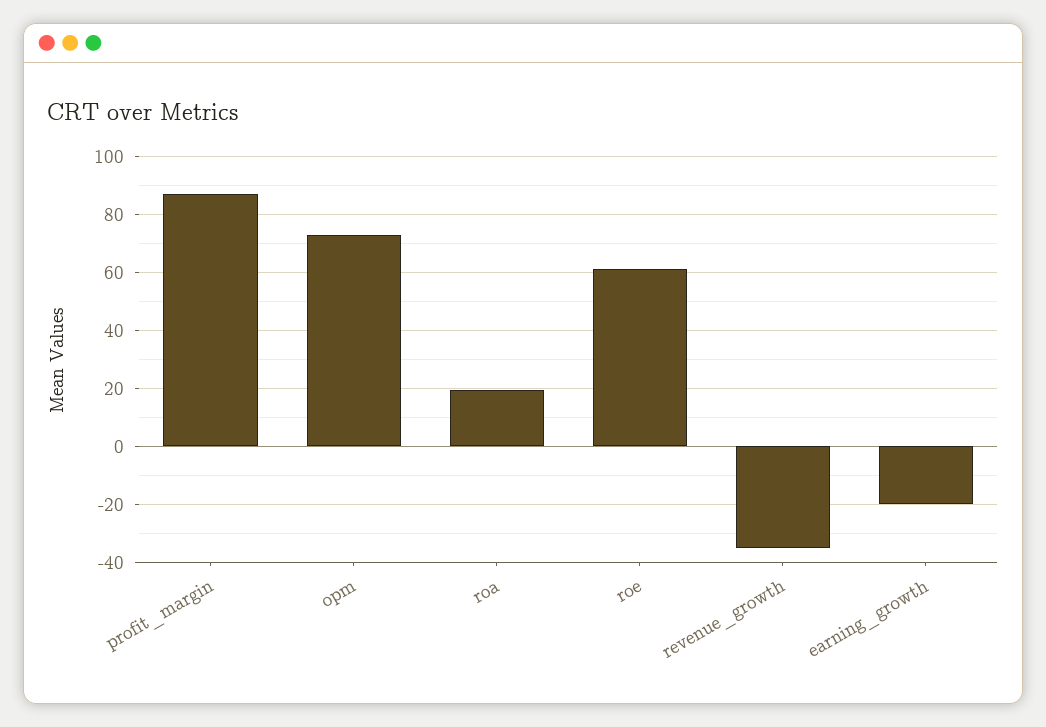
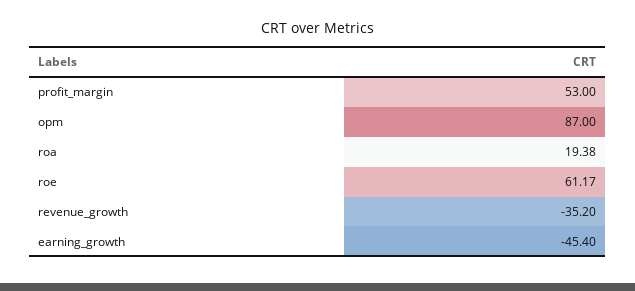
  {
-   "profit_margin": 87.5,
+   "profit_margin": 53,
-   "opm": 72.5,
+   "opm": 87,
    "roa": 19.38,
    "roe": 61.17,
    "revenue_growth": -35.2,
-   "earning_growth": -20
+   "earning_growth": -45.4
  }

